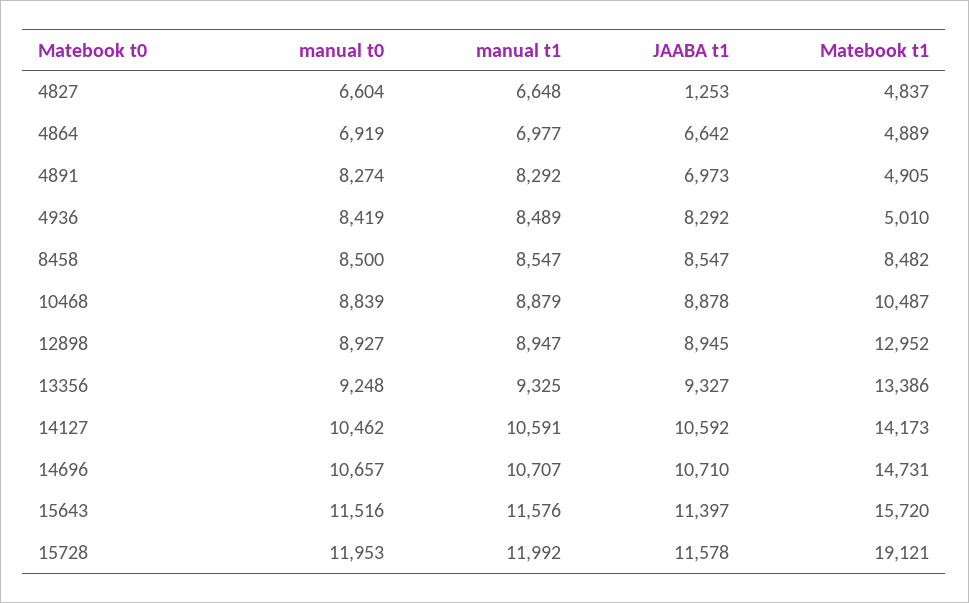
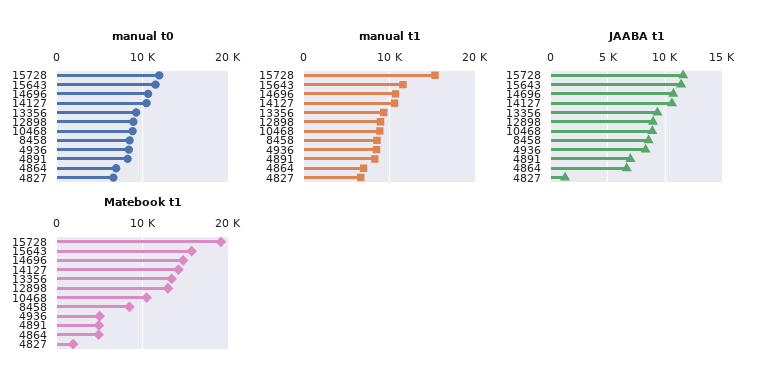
  {
    "manual t0": {
      "4827": 6604,
      "4864": 6919,
      "4891": 8274,
      "4936": 8419,
      "8458": 8500,
      "10468": 8839,
      "12898": 8927,
      "13356": 9248,
      "14127": 10462,
      "14696": 10657,
      "15643": 11516,
      "15728": 11953
    },
    "manual t1": {
      "4827": 6648,
      "4864": 6977,
      "4891": 8292,
      "4936": 8489,
      "8458": 8547,
      "10468": 8879,
      "12898": 8947,
      "13356": 9325,
      "14127": 10591,
      "14696": 10707,
      "15643": 11576,
-     "15728": 11992
+     "15728": 15000
    },
    "JAABA t1": {
      "4827": 1253,
      "4864": 6642,
      "4891": 6973,
      "4936": 8292,
      "8458": 8547,
      "10468": 8878,
      "12898": 8945,
      "13356": 9327,
      "14127": 10592,
      "14696": 10710,
      "15643": 11397,
      "15728": 11578
    },
    "Matebook t1": {
-     "4827": 4837,
+     "4827": 2000,
      "4864": 4889,
      "4891": 4905,
      "4936": 5010,
      "8458": 8482,
      "10468": 10487,
      "12898": 12952,
      "13356": 13386,
      "14127": 14173,
      "14696": 14731,
      "15643": 15720,
      "15728": 19121
    }
  }

